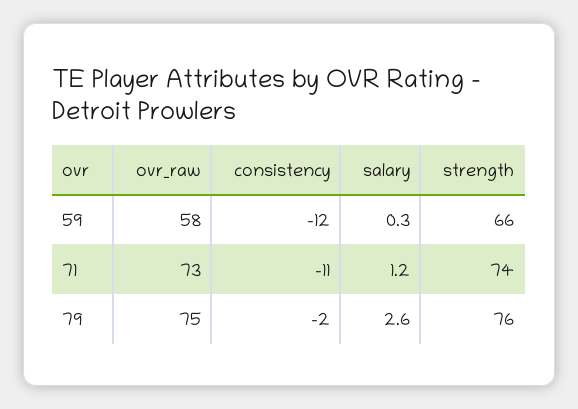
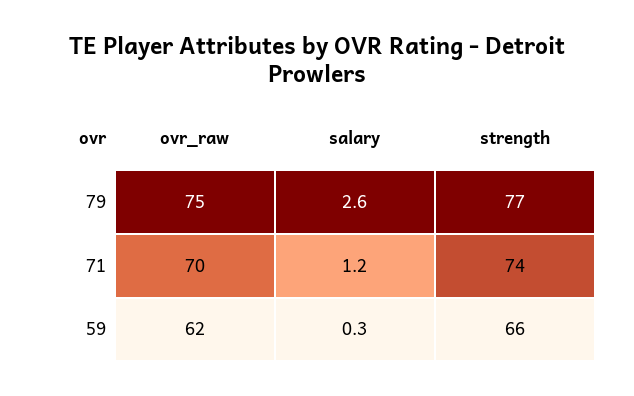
  {
    "ovr_raw": {
-     "59": 58,
+     "59": 62,
-     "71": 73,
+     "71": 70,
      "79": 75
    },
-   "consistency": {
-     "59": -12,
-     "71": -11,
-     "79": -2
-   },
    "salary": {
      "59": 0.3,
      "71": 1.2,
      "79": 2.6
    },
    "strength": {
      "59": 66,
      "71": 74,
-     "79": 76
+     "79": 77
    }
  }

